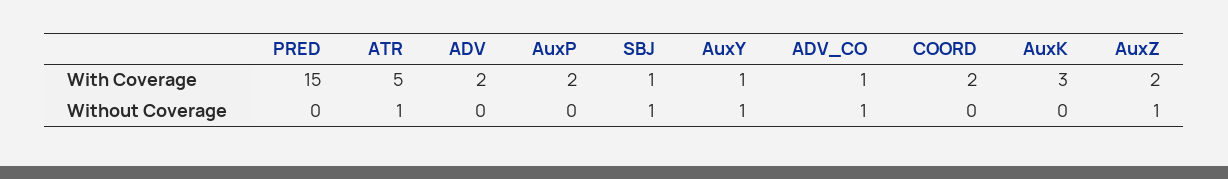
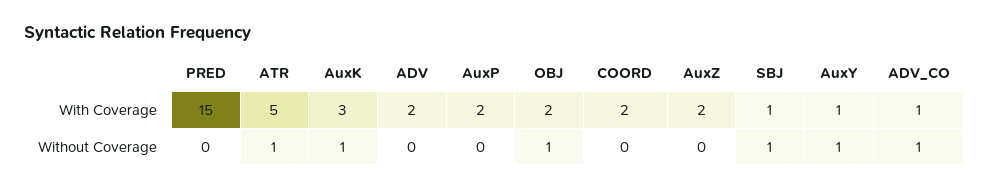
  {
    "PRED": {
      "With Coverage": 15,
      "Without Coverage": 0
    },
    "ATR": {
      "With Coverage": 5,
      "Without Coverage": 1
    },
    "ADV": {
      "With Coverage": 2,
      "Without Coverage": 0
    },
    "AuxP": {
      "With Coverage": 2,
      "Without Coverage": 0
    },
    "SBJ": {
      "With Coverage": 1,
      "Without Coverage": 1
    },
    "AuxY": {
      "With Coverage": 1,
      "Without Coverage": 1
    },
    "ADV_CO": {
      "With Coverage": 1,
      "Without Coverage": 1
    },
    "COORD": {
      "With Coverage": 2,
      "Without Coverage": 0
    },
    "AuxK": {
      "With Coverage": 3,
-     "Without Coverage": 0
+     "Without Coverage": 1
    },
    "AuxZ": {
      "With Coverage": 2,
-     "Without Coverage": 1
+     "Without Coverage": 0
-   }
+   },
+   "OBJ": {
+     "With Coverage": 2,
+     "Without Coverage": 1
+   }
  }

